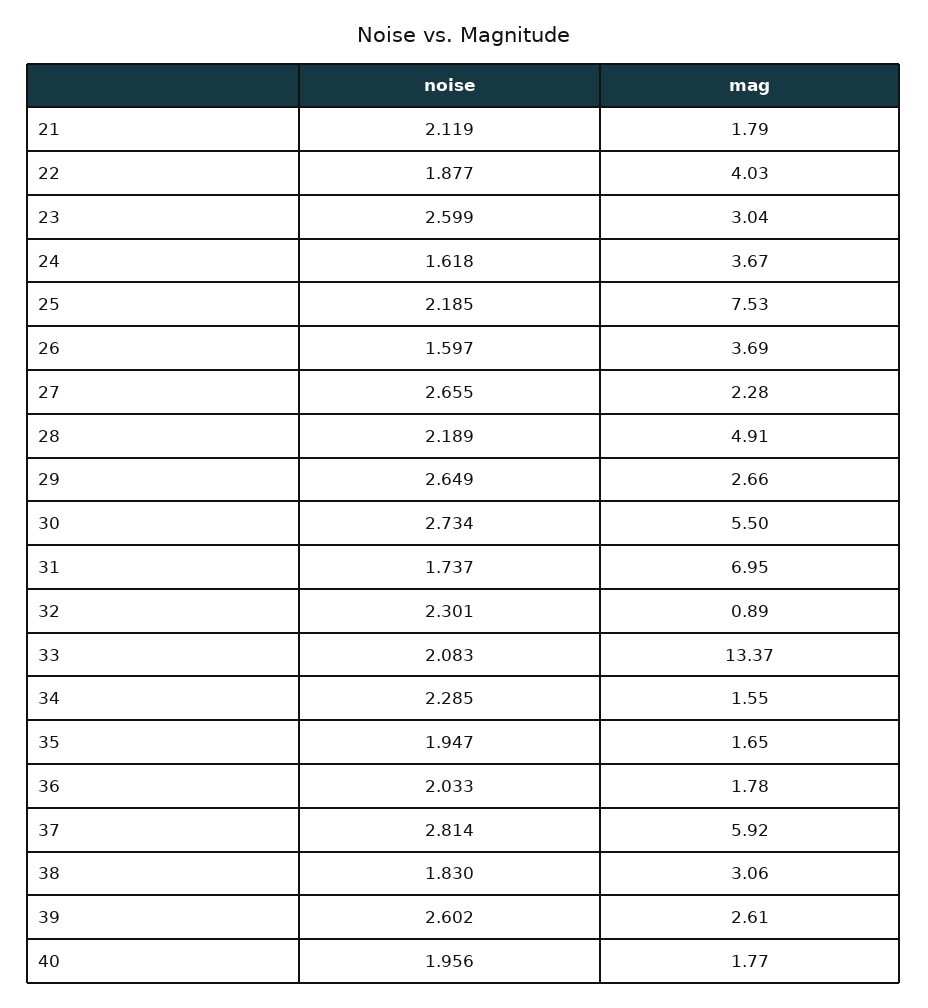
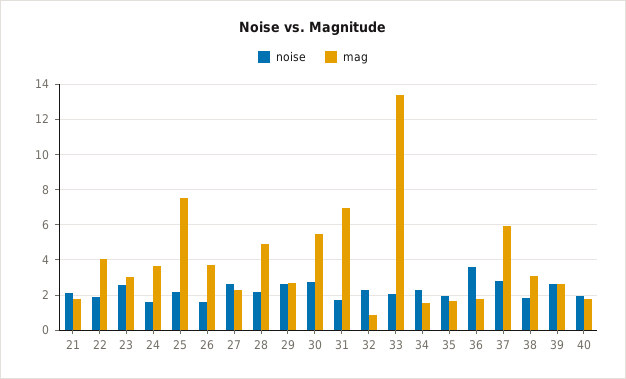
  {
    "noise": {
      "21": 2.119,
      "22": 1.877,
      "23": 2.599,
      "24": 1.618,
      "25": 2.185,
      "26": 1.597,
      "27": 2.655,
      "28": 2.189,
      "29": 2.649,
      "30": 2.734,
      "31": 1.737,
      "32": 2.301,
      "33": 2.083,
      "34": 2.285,
      "35": 1.947,
-     "36": 2.033,
+     "36": 3.5,
      "37": 2.814,
      "38": 1.83,
      "39": 2.602,
      "40": 1.956
    },
    "mag": {
      "21": 1.79,
      "22": 4.03,
      "23": 3.04,
      "24": 3.67,
      "25": 7.53,
      "26": 3.69,
      "27": 2.28,
      "28": 4.91,
      "29": 2.66,
      "30": 5.5,
      "31": 6.95,
      "32": 0.89,
      "33": 13.37,
      "34": 1.55,
      "35": 1.65,
      "36": 1.78,
      "37": 5.92,
      "38": 3.06,
      "39": 2.61,
      "40": 1.77
    }
  }

